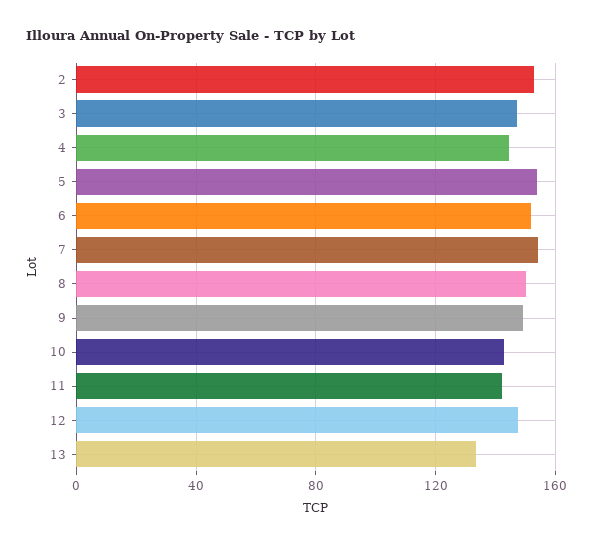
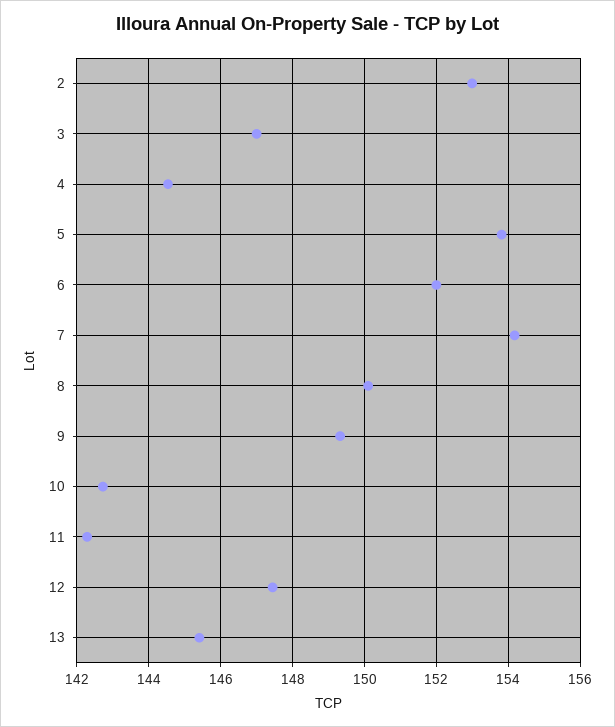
  {
    "2": 153,
    "3": 147,
    "4": 144.6,
    "5": 153.8,
    "6": 152,
    "7": 154.2,
    "8": 150.2,
    "9": 149.4,
    "10": 142.8,
    "11": 142.2,
    "12": 147.4,
-   "13": 135
+   "13": 145.4
  }

